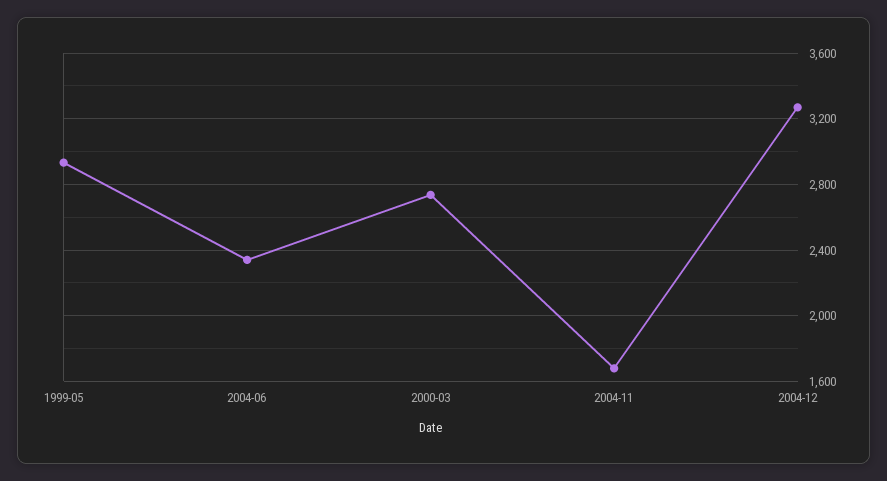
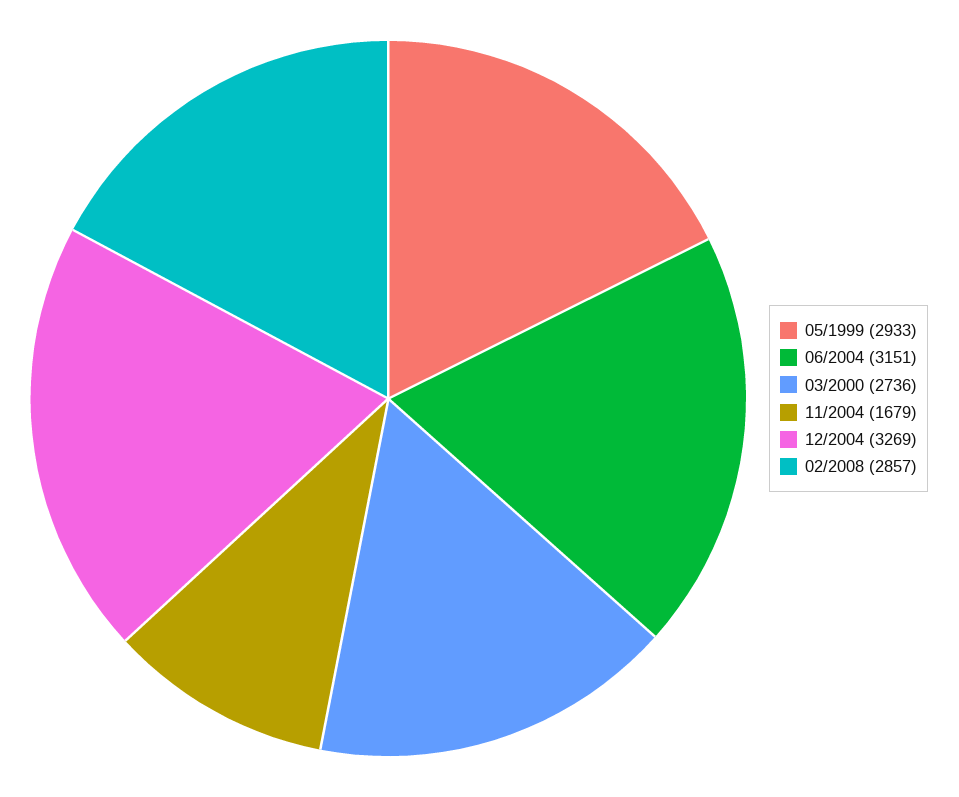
  {
    "1999-05": 2933,
-   "2004-06": 2350,
+   "2004-06": 3151,
    "2000-03": 2736,
    "2004-11": 1679,
-   "2004-12": 3269
+   "2004-12": 3269,
+   "02/2008": 2857
  }

